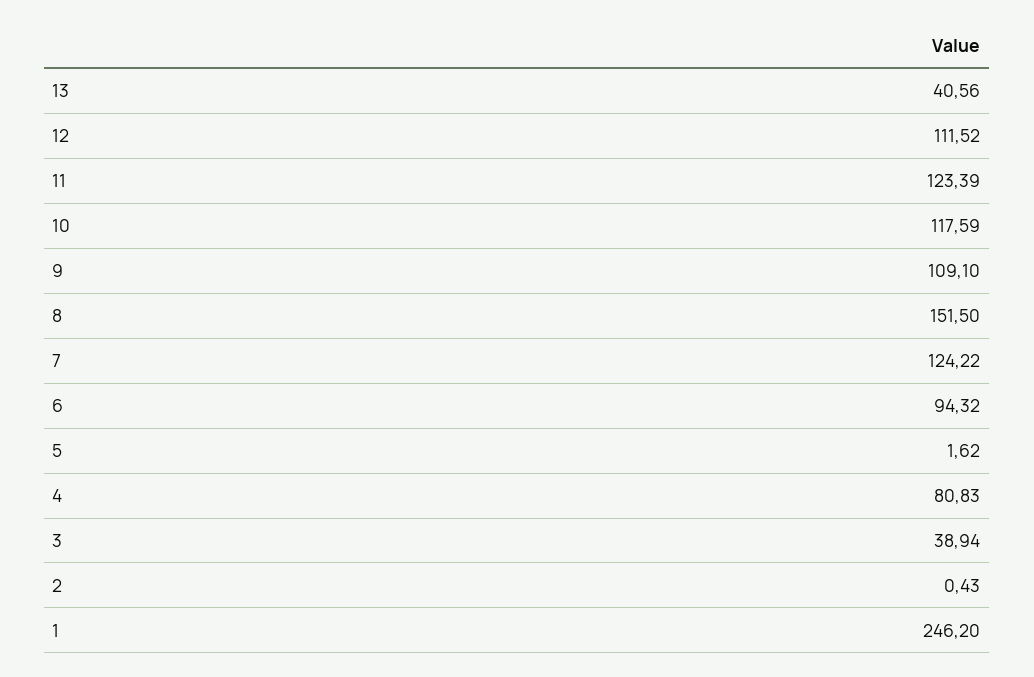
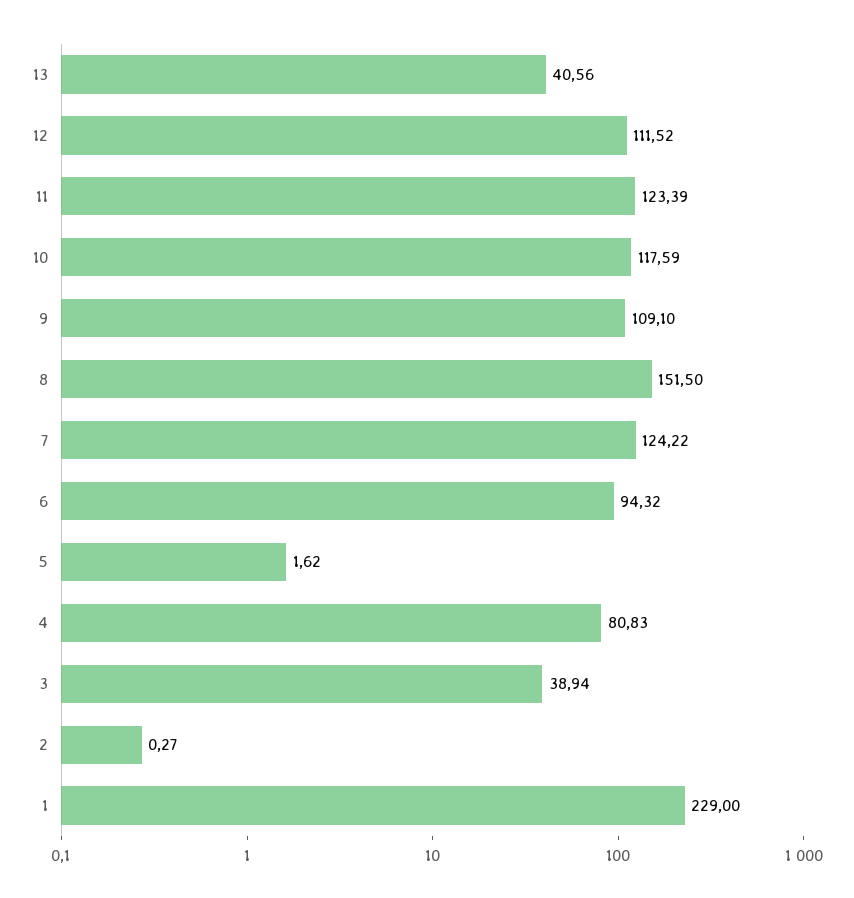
  {
    "13": 40.56,
    "12": 111.52,
    "11": 123.39,
    "10": 117.59,
    "9": 109.1,
    "8": 151.5,
    "7": 124.22,
    "6": 94.32,
    "5": 1.62,
    "4": 80.83,
    "3": 38.94,
-   "2": 0.43,
+   "2": 0.27,
-   "1": 246.2
+   "1": 229
  }

